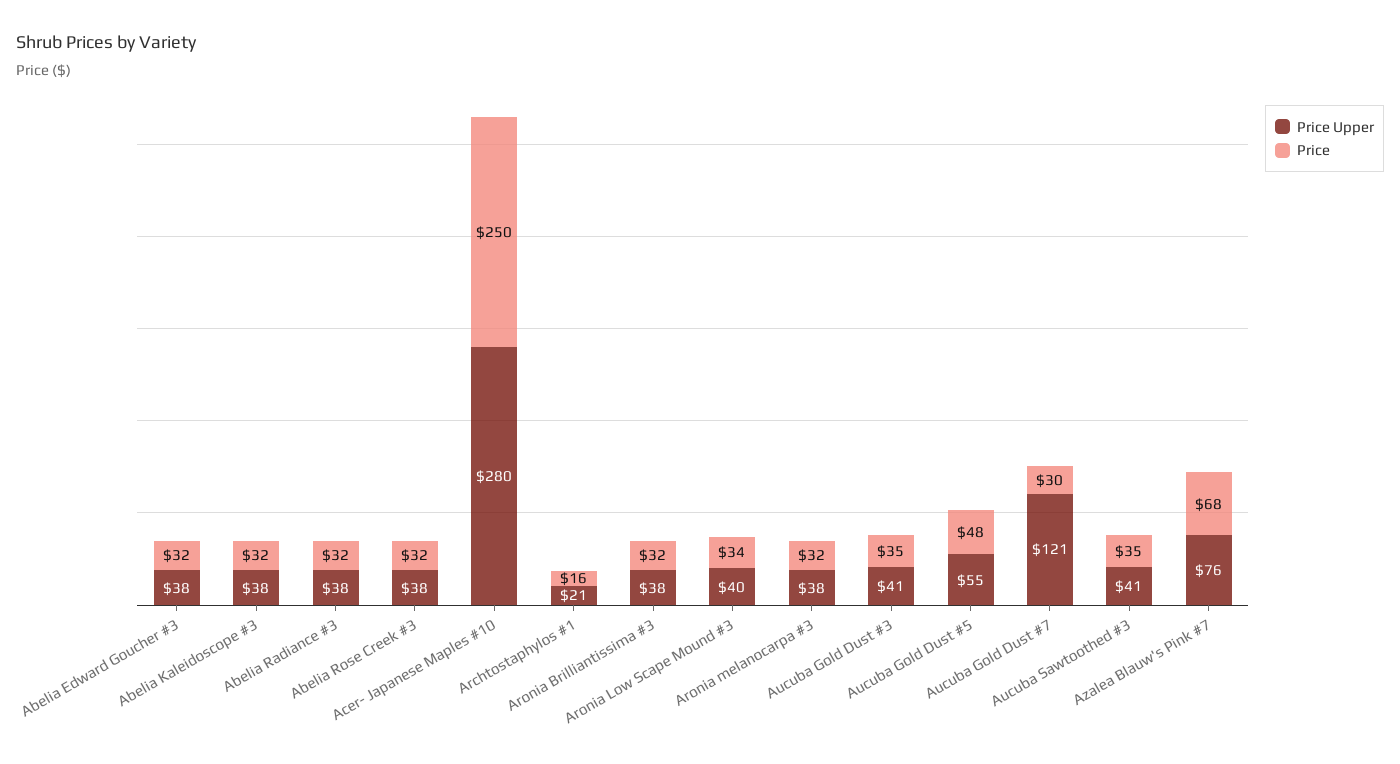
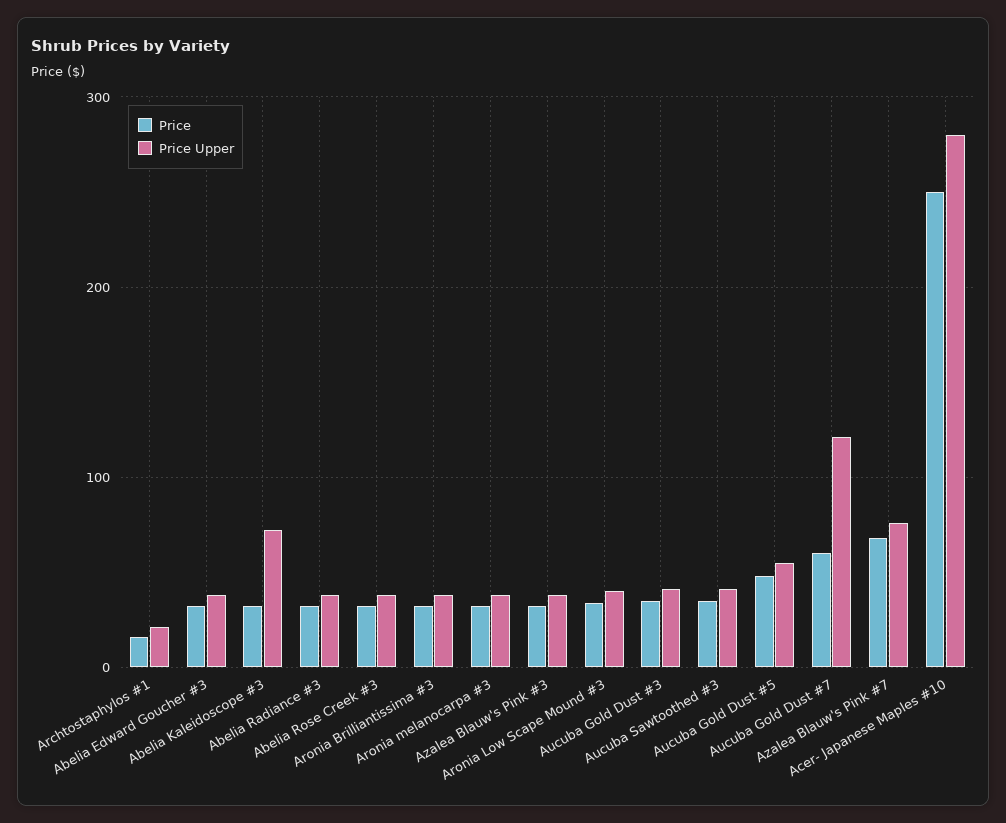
  {
    "Price Upper": {
      "Abelia Edward Goucher #3": 38,
-     "Abelia Kaleidoscope #3": 38,
+     "Abelia Kaleidoscope #3": 70,
      "Abelia Radiance #3": 38,
      "Abelia Rose Creek #3": 38,
      "Acer- Japanese Maples #10": 280,
      "Archtostaphylos #1": 21,
      "Aronia Brilliantissima #3": 38,
      "Aronia Low Scape Mound #3": 40,
      "Aronia melanocarpa #3": 38,
      "Aucuba Gold Dust #3": 41,
      "Aucuba Gold Dust #5": 55,
      "Aucuba Gold Dust #7": 121,
      "Aucuba Sawtoothed #3": 41,
-     "Azalea Blauw's Pink #7": 76
+     "Azalea Blauw's Pink #7": 76,
+     "Azalea Blauw's Pink #3": 40
    },
    "Price": {
      "Abelia Edward Goucher #3": 32,
      "Abelia Kaleidoscope #3": 32,
      "Abelia Radiance #3": 32,
      "Abelia Rose Creek #3": 32,
      "Acer- Japanese Maples #10": 250,
      "Archtostaphylos #1": 16,
      "Aronia Brilliantissima #3": 32,
      "Aronia Low Scape Mound #3": 34,
      "Aronia melanocarpa #3": 32,
      "Aucuba Gold Dust #3": 35,
      "Aucuba Gold Dust #5": 48,
-     "Aucuba Gold Dust #7": 30,
+     "Aucuba Gold Dust #7": 60,
      "Aucuba Sawtoothed #3": 35,
-     "Azalea Blauw's Pink #7": 68
+     "Azalea Blauw's Pink #7": 68,
+     "Azalea Blauw's Pink #3": 30
    }
  }

